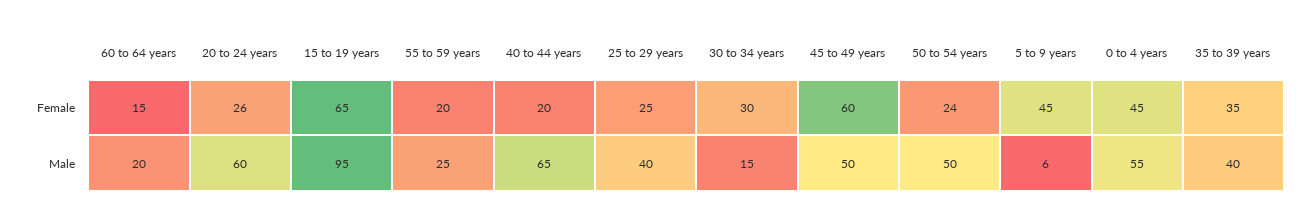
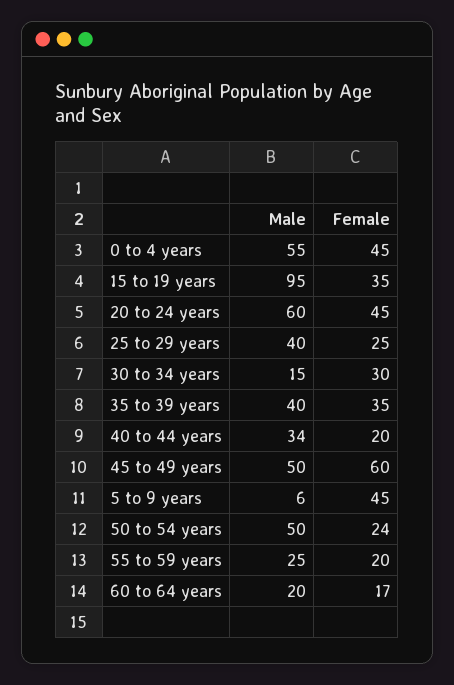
  {
    "60 to 64 years": {
-     "Female": 15,
+     "Female": 17,
      "Male": 20
    },
    "20 to 24 years": {
-     "Female": 26,
+     "Female": 45,
      "Male": 60
    },
    "15 to 19 years": {
-     "Female": 65,
+     "Female": 35,
      "Male": 95
    },
    "55 to 59 years": {
      "Female": 20,
      "Male": 25
    },
    "40 to 44 years": {
      "Female": 20,
-     "Male": 65
+     "Male": 34
    },
    "25 to 29 years": {
      "Female": 25,
      "Male": 40
    },
    "30 to 34 years": {
      "Female": 30,
      "Male": 15
    },
    "45 to 49 years": {
      "Female": 60,
      "Male": 50
    },
    "50 to 54 years": {
      "Female": 24,
      "Male": 50
    },
    "5 to 9 years": {
      "Female": 45,
      "Male": 6
    },
    "0 to 4 years": {
      "Female": 45,
      "Male": 55
    },
    "35 to 39 years": {
      "Female": 35,
      "Male": 40
    }
  }

